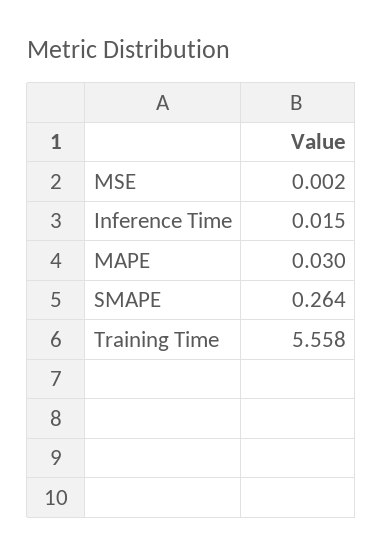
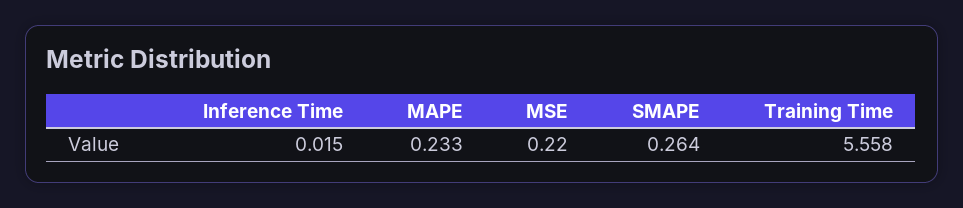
  {
-   "MSE": 0.002,
+   "MSE": 0.22,
    "Inference Time": 0.015,
-   "MAPE": 0.03,
+   "MAPE": 0.233,
    "SMAPE": 0.264,
    "Training Time": 5.558
  }

